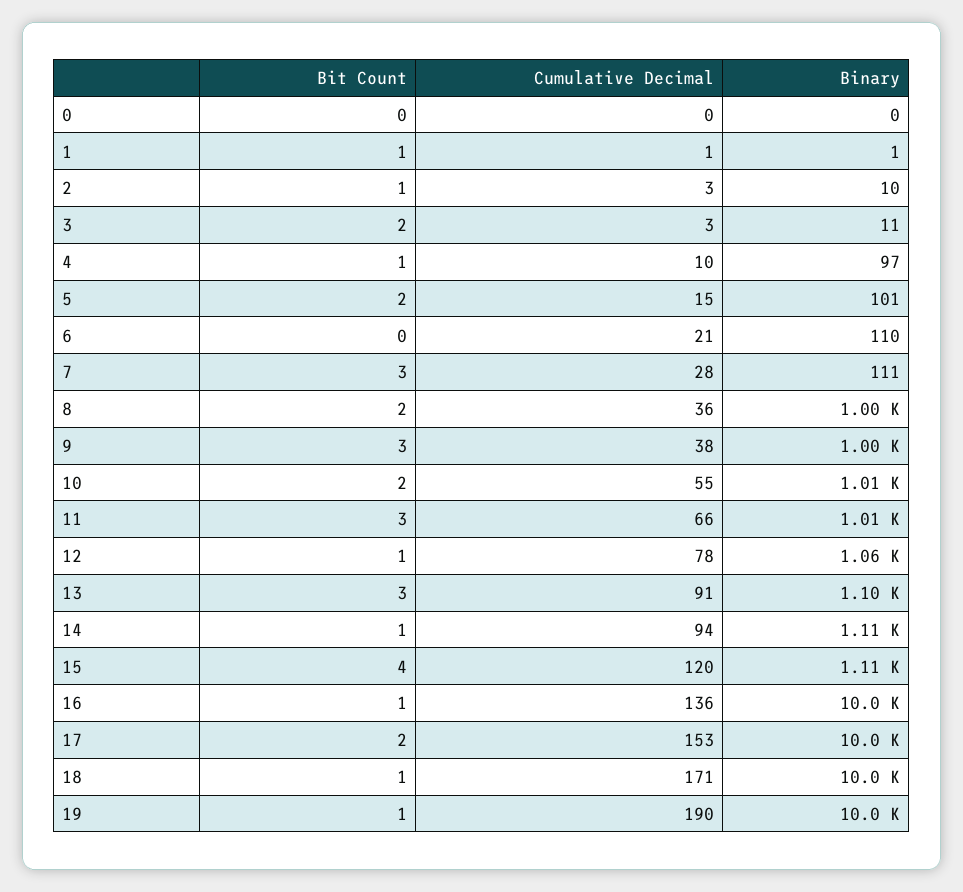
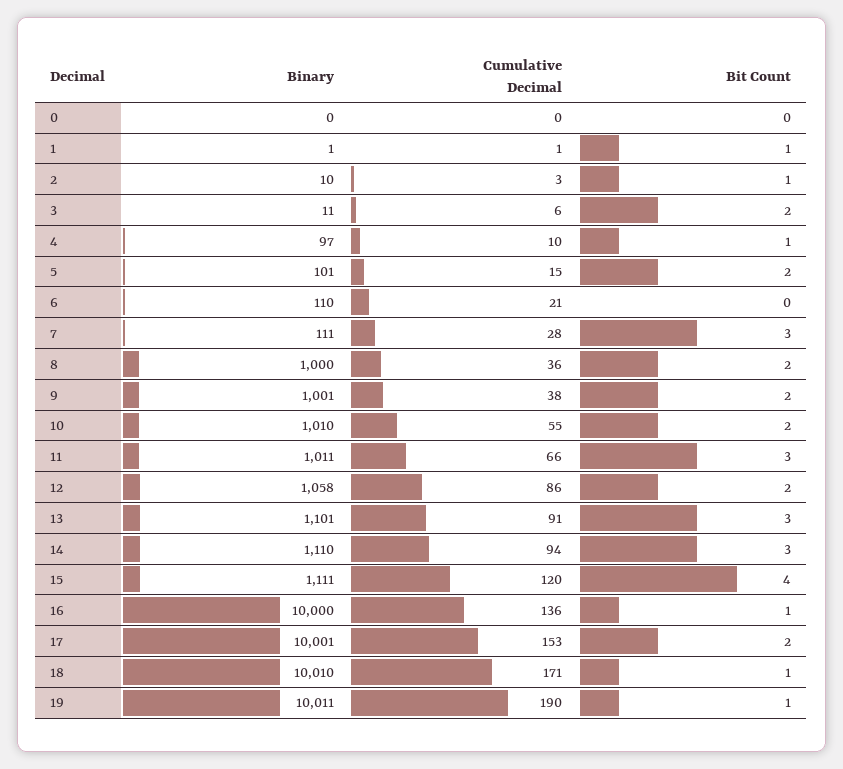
  {
    "Bit Count": {
      "0": 0,
      "1": 1,
      "2": 1,
      "3": 2,
      "4": 1,
      "5": 2,
      "6": 0,
      "7": 3,
      "8": 2,
-     "9": 3,
+     "9": 2,
      "10": 2,
      "11": 3,
-     "12": 1,
+     "12": 2,
      "13": 3,
-     "14": 1,
+     "14": 3,
      "15": 4,
      "16": 1,
      "17": 2,
      "18": 1,
      "19": 1
    },
    "Cumulative Decimal": {
      "0": 0,
      "1": 1,
      "2": 3,
-     "3": 3,
+     "3": 6,
      "4": 10,
      "5": 15,
      "6": 21,
      "7": 28,
      "8": 36,
      "9": 38,
      "10": 55,
      "11": 66,
-     "12": 78,
+     "12": 86,
      "13": 91,
      "14": 94,
      "15": 120,
      "16": 136,
      "17": 153,
      "18": 171,
      "19": 190
    },
    "Binary": {
      "0": 0,
      "1": 1,
      "2": 10,
      "3": 11,
      "4": 97,
      "5": 101,
      "6": 110,
      "7": 111,
      "8": 1000,
      "9": 1001,
      "10": 1010,
      "11": 1011,
      "12": 1058,
      "13": 1101,
      "14": 1110,
      "15": 1111,
      "16": 10000,
      "17": 10001,
      "18": 10010,
      "19": 10011
    }
  }

